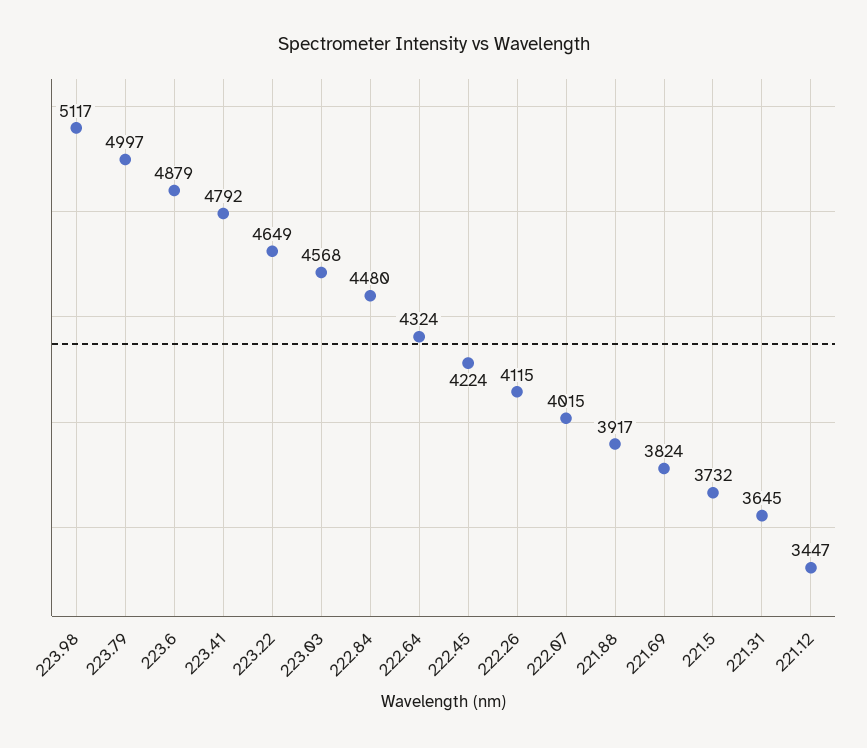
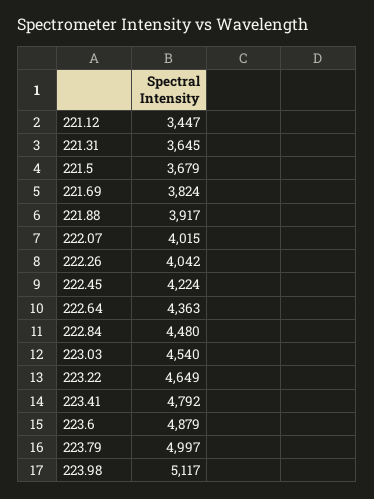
  {
    "223.98": 5117,
    "223.79": 4997,
    "223.6": 4879,
    "223.41": 4792,
    "223.22": 4649,
-   "223.03": 4568,
+   "223.03": 4540,
    "222.84": 4480,
-   "222.64": 4324,
+   "222.64": 4363,
    "222.45": 4224,
-   "222.26": 4115,
+   "222.26": 4042,
    "222.07": 4015,
    "221.88": 3917,
    "221.69": 3824,
-   "221.5": 3732,
+   "221.5": 3679,
    "221.31": 3645,
    "221.12": 3447
  }

